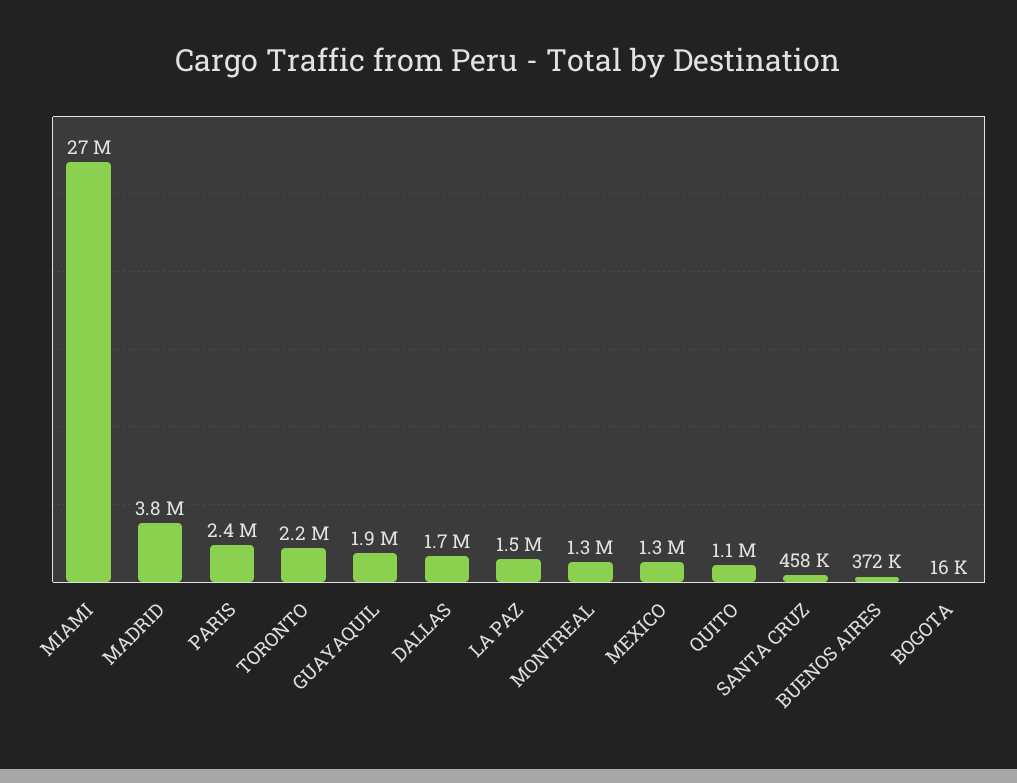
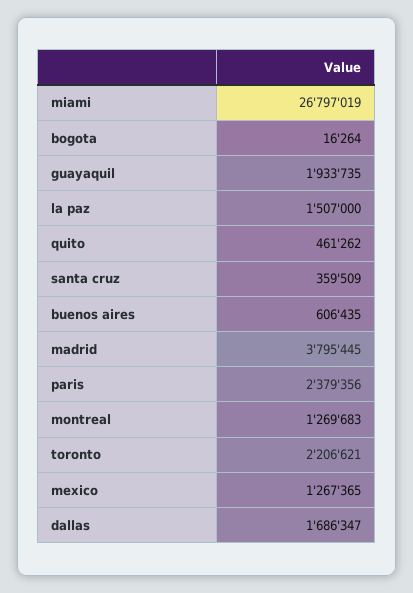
  {
    "MIAMI": 26797019,
    "MADRID": 3795445,
    "PARIS": 2379356,
    "TORONTO": 2206621,
    "GUAYAQUIL": 1933735,
    "DALLAS": 1686347,
    "LA PAZ": 1507000,
    "MONTREAL": 1269683,
    "MEXICO": 1267365,
-   "QUITO": 1100000,
+   "QUITO": 461262,
-   "SANTA CRUZ": 458000,
+   "SANTA CRUZ": 359509,
-   "BUENOS AIRES": 372000,
+   "BUENOS AIRES": 606435,
    "BOGOTA": 16264
  }

